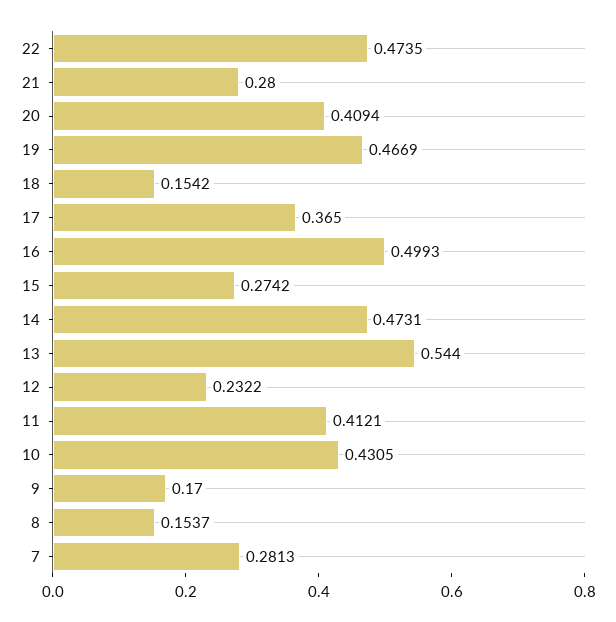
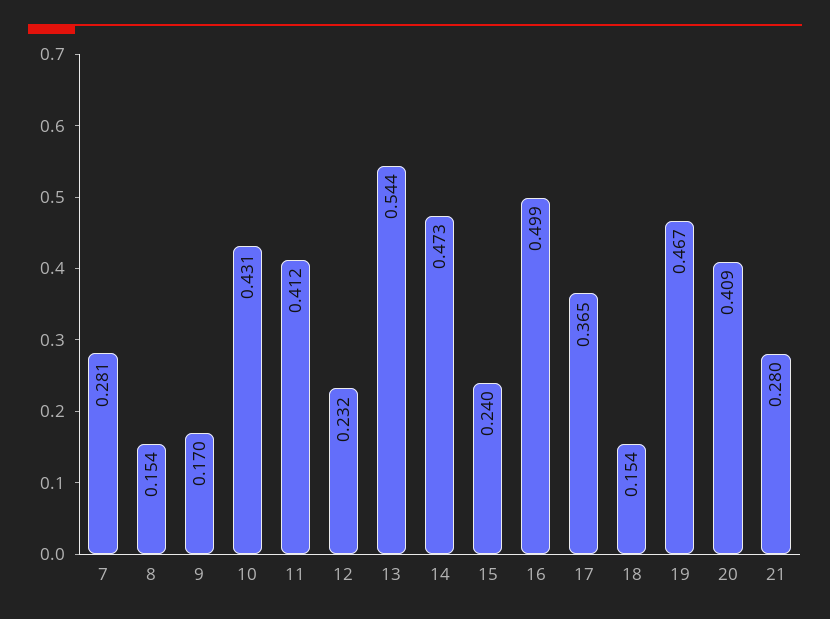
  {
-   "22": 0.4735,
    "21": 0.28,
    "20": 0.4094,
    "19": 0.4669,
    "18": 0.1542,
    "17": 0.365,
    "16": 0.4993,
-   "15": 0.2742,
+   "15": 0.24,
    "14": 0.4731,
    "13": 0.544,
    "12": 0.2322,
    "11": 0.4121,
    "10": 0.4305,
    "9": 0.17,
    "8": 0.1537,
    "7": 0.2813
  }

